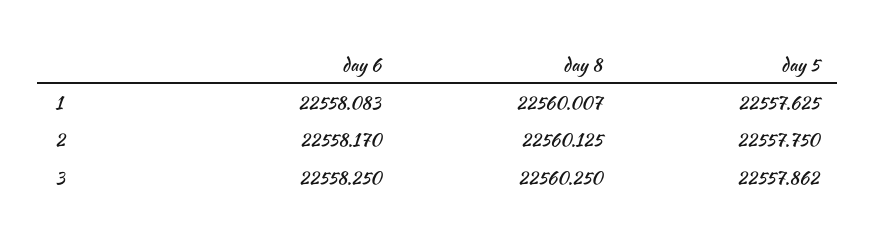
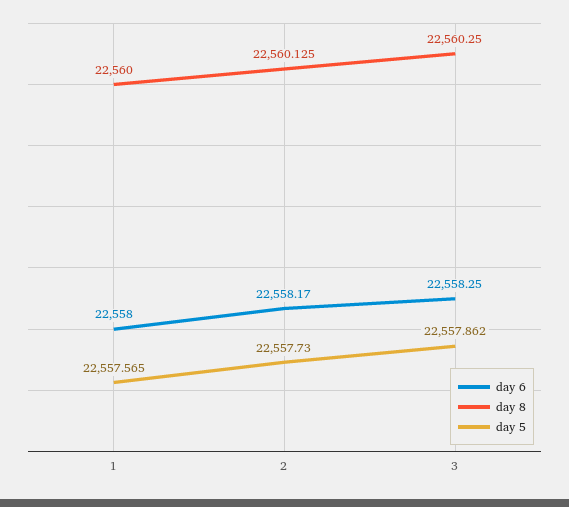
  {
    "day 6": {
-     "1": 22558.083,
+     "1": 22558,
      "2": 22558.17,
      "3": 22558.25
    },
    "day 8": {
-     "1": 22560.007,
+     "1": 22560,
      "2": 22560.125,
      "3": 22560.25
    },
    "day 5": {
-     "1": 22557.625,
+     "1": 22557.565,
-     "2": 22557.75,
+     "2": 22557.73,
      "3": 22557.862
    }
  }

